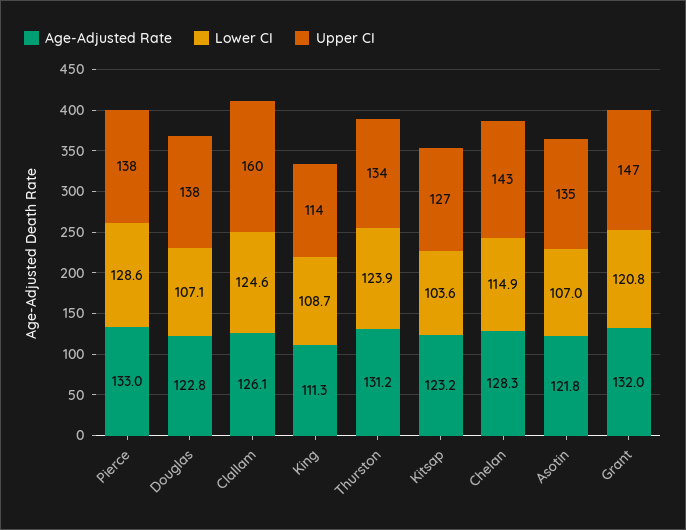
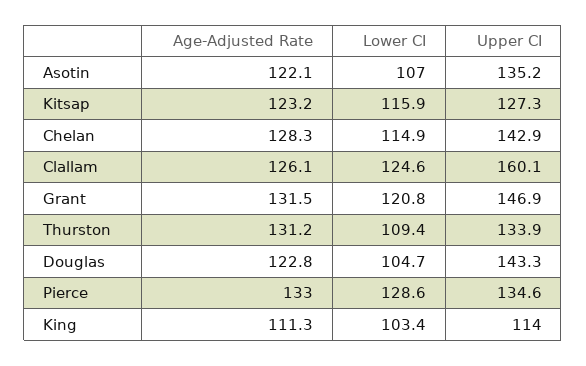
  {
    "Age-Adjusted Rate": {
      "Pierce": 133,
      "Douglas": 122.8,
      "Clallam": 126.1,
      "King": 111.3,
      "Thurston": 131.2,
      "Kitsap": 123.2,
      "Chelan": 128.3,
-     "Asotin": 121.8,
+     "Asotin": 122.1,
-     "Grant": 132
+     "Grant": 131.5
    },
    "Lower CI": {
      "Pierce": 128.6,
-     "Douglas": 107.1,
+     "Douglas": 104.7,
      "Clallam": 124.6,
-     "King": 108.7,
+     "King": 103.4,
-     "Thurston": 123.9,
+     "Thurston": 109.4,
-     "Kitsap": 103.6,
+     "Kitsap": 115.9,
      "Chelan": 114.9,
      "Asotin": 107,
      "Grant": 120.8
    },
    "Upper CI": {
-     "Pierce": 138,
+     "Pierce": 134.6,
-     "Douglas": 138,
+     "Douglas": 143.3,
      "Clallam": 160.1,
      "King": 114,
      "Thurston": 133.9,
      "Kitsap": 127.3,
      "Chelan": 142.9,
      "Asotin": 135.2,
      "Grant": 146.9
    }
  }

